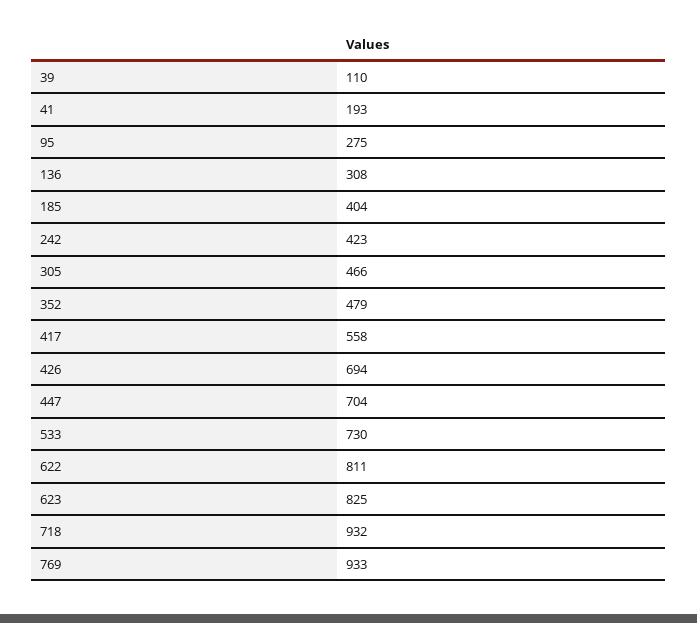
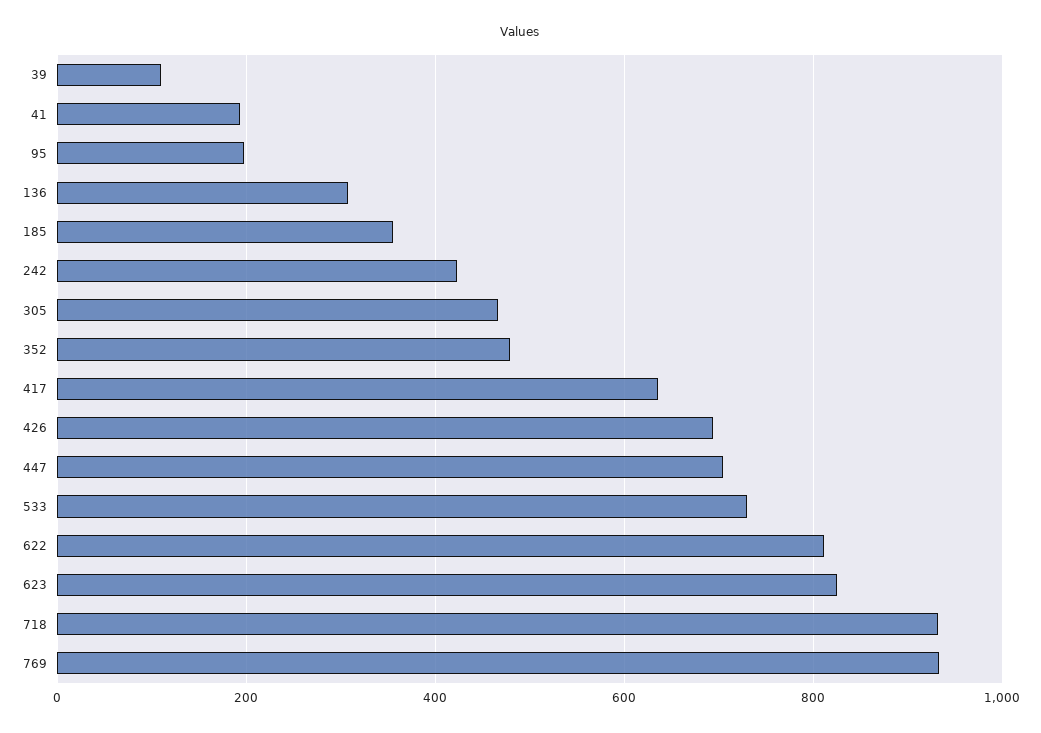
  {
    "39": 110,
    "41": 193,
-   "95": 275,
+   "95": 200,
    "136": 308,
-   "185": 404,
+   "185": 360,
    "242": 423,
    "305": 466,
    "352": 479,
-   "417": 558,
+   "417": 640,
    "426": 694,
    "447": 704,
    "533": 730,
    "622": 811,
    "623": 825,
    "718": 932,
    "769": 933
  }

